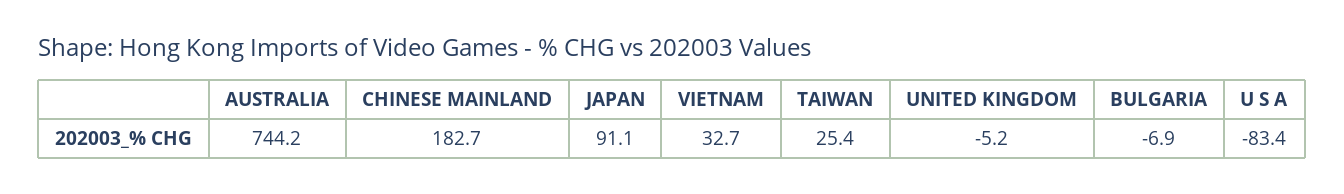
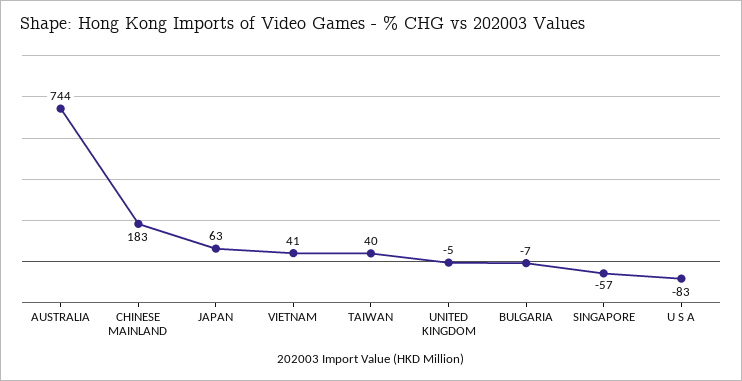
  {
    "AUSTRALIA": 744.2,
    "CHINESE MAINLAND": 182.7,
-   "JAPAN": 91.1,
+   "JAPAN": 63,
-   "VIETNAM": 32.7,
+   "VIETNAM": 41,
-   "TAIWAN": 25.4,
+   "TAIWAN": 40,
    "UNITED KINGDOM": -5.2,
    "BULGARIA": -6.9,
-   "U S A": -83.4
+   "U S A": -83.4,
+   "SINGAPORE": -57
  }

